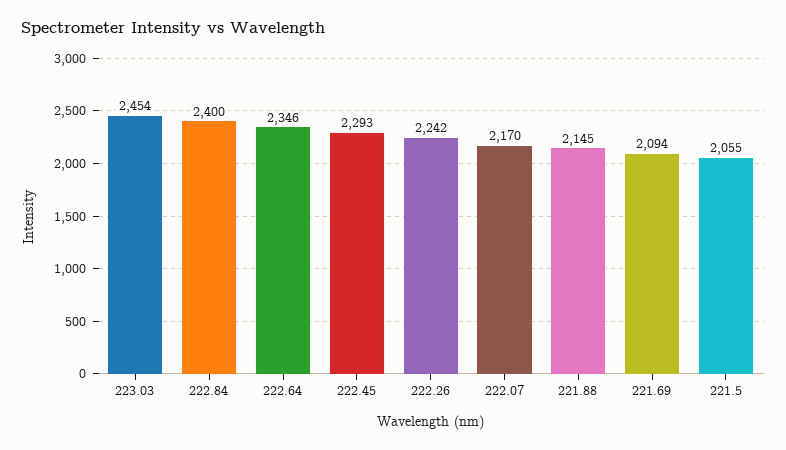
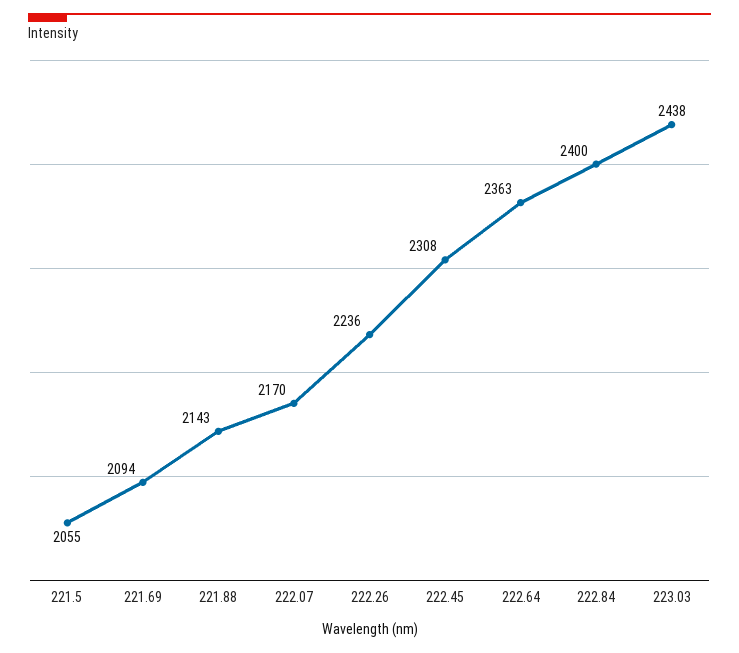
  {
-   "223.03": 2454,
+   "223.03": 2438,
    "222.84": 2400,
-   "222.64": 2346,
+   "222.64": 2363,
-   "222.45": 2293,
+   "222.45": 2308,
-   "222.26": 2242,
+   "222.26": 2236,
    "222.07": 2170,
-   "221.88": 2145,
+   "221.88": 2143,
    "221.69": 2094,
    "221.5": 2055
  }

